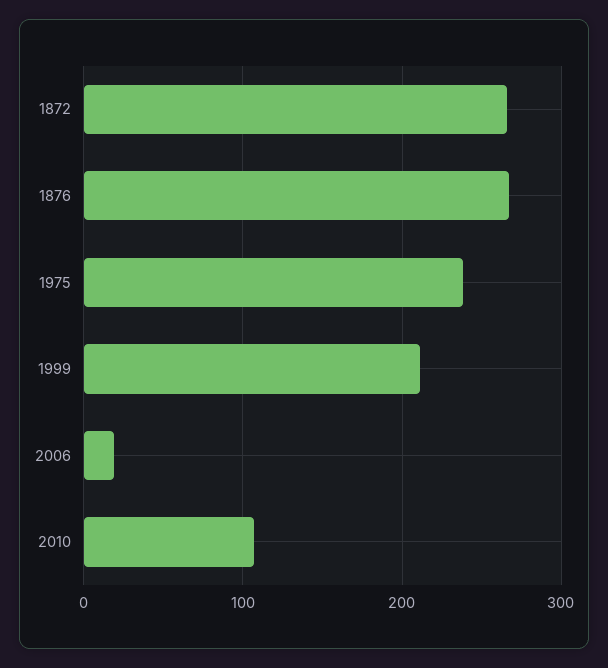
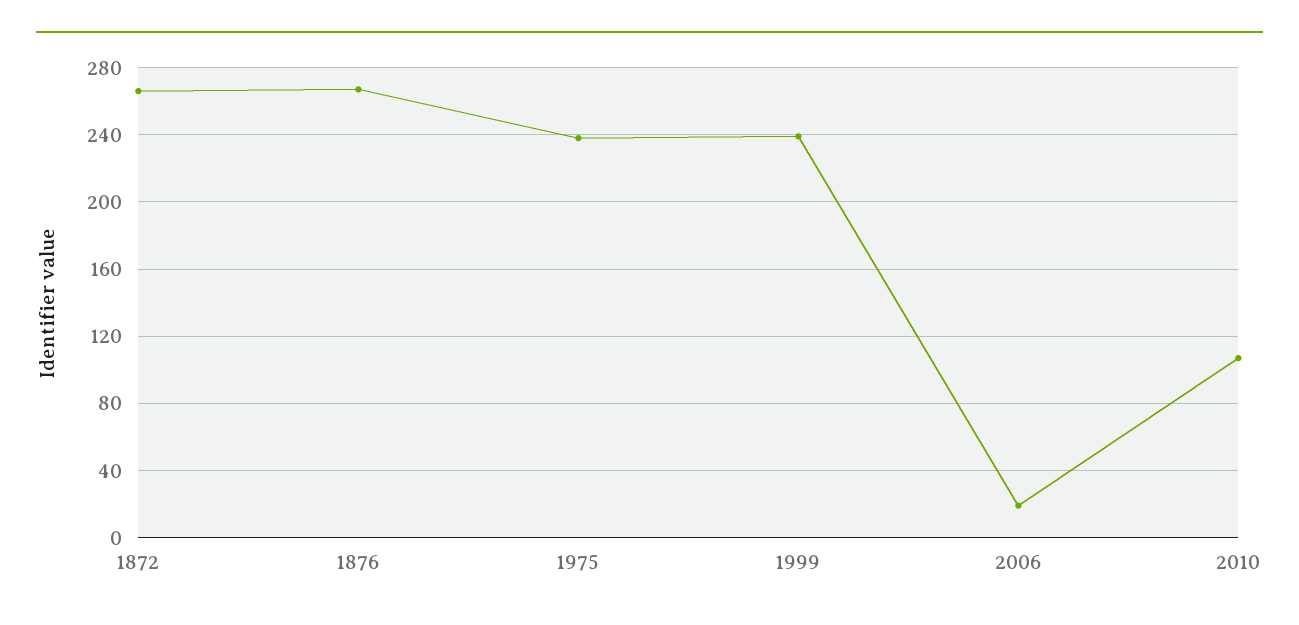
  {
    "1872": 265,
    "1876": 265,
    "1975": 240,
-   "1999": 210,
+   "1999": 240,
    "2006": 20,
    "2010": 105
  }

